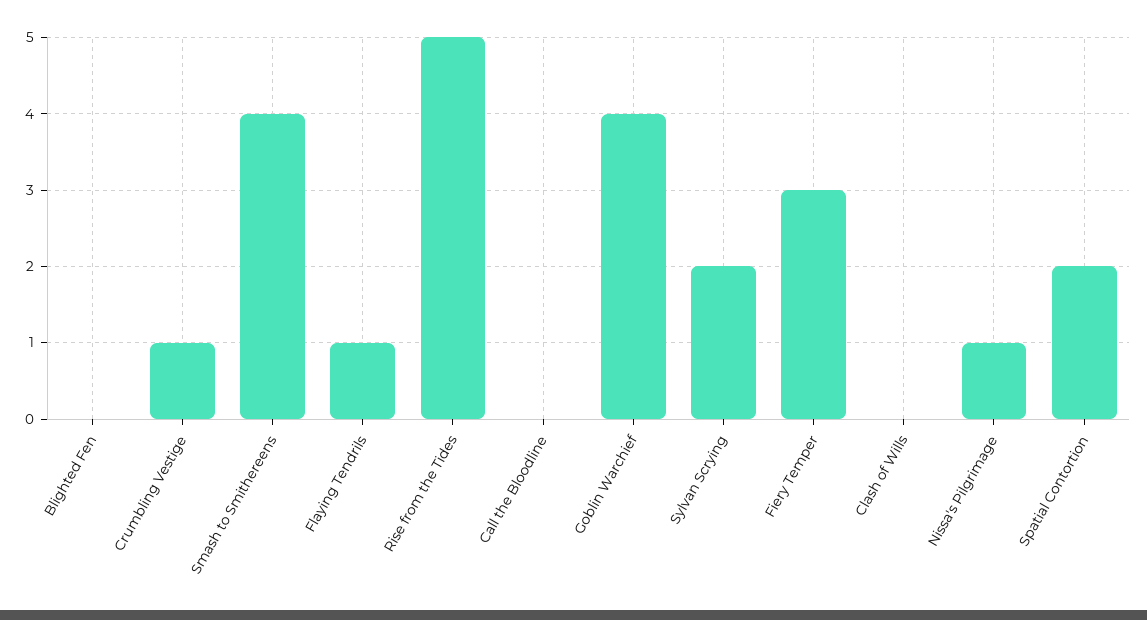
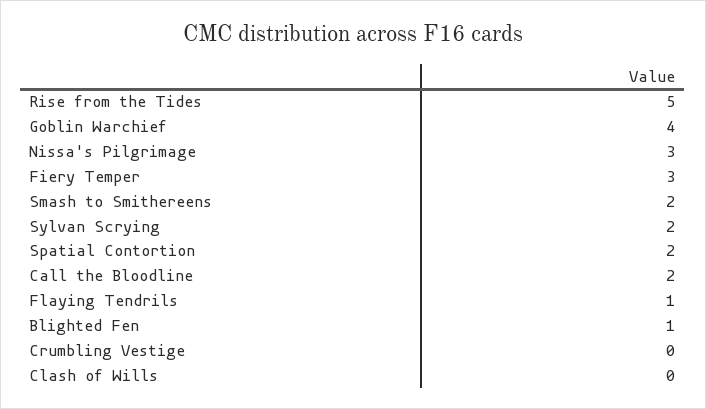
  {
-   "Blighted Fen": 0,
+   "Blighted Fen": 1,
-   "Crumbling Vestige": 1,
+   "Crumbling Vestige": 0,
-   "Smash to Smithereens": 4,
+   "Smash to Smithereens": 2,
    "Flaying Tendrils": 1,
    "Rise from the Tides": 5,
-   "Call the Bloodline": 0,
+   "Call the Bloodline": 2,
    "Goblin Warchief": 4,
    "Sylvan Scrying": 2,
    "Fiery Temper": 3,
    "Clash of Wills": 0,
-   "Nissa's Pilgrimage": 1,
+   "Nissa's Pilgrimage": 3,
    "Spatial Contortion": 2
  }

